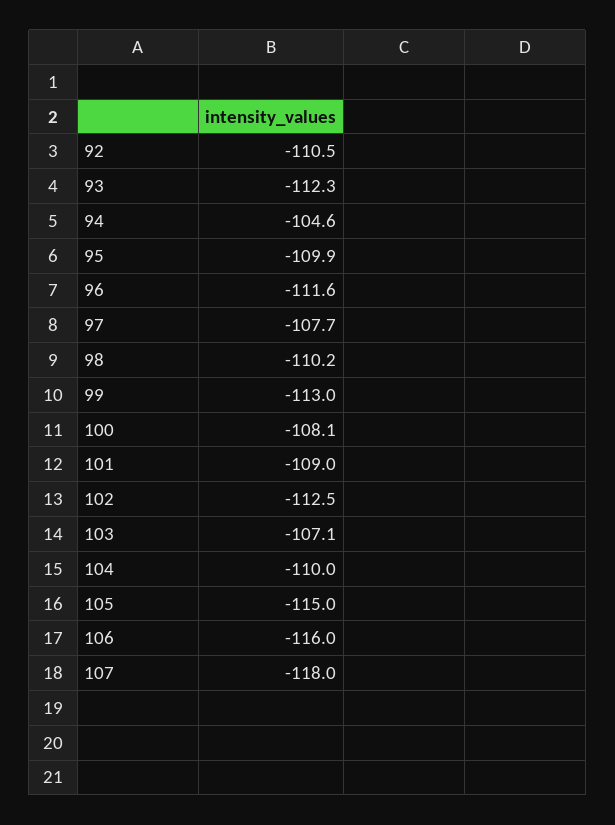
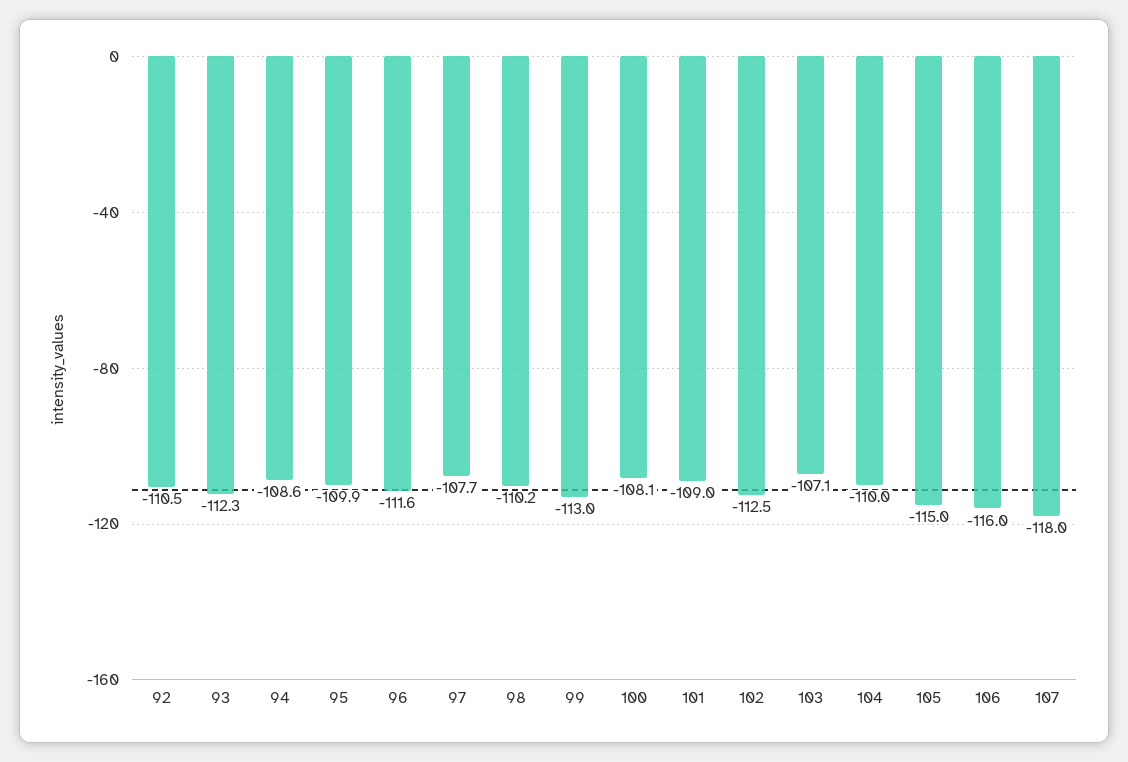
  {
    "92": -110.5,
    "93": -112.3,
-   "94": -104.6,
+   "94": -108.6,
    "95": -109.9,
    "96": -111.6,
    "97": -107.7,
    "98": -110.2,
    "99": -113,
    "100": -108.1,
    "101": -109,
    "102": -112.5,
    "103": -107.1,
    "104": -110,
    "105": -115,
    "106": -116,
    "107": -118
  }

